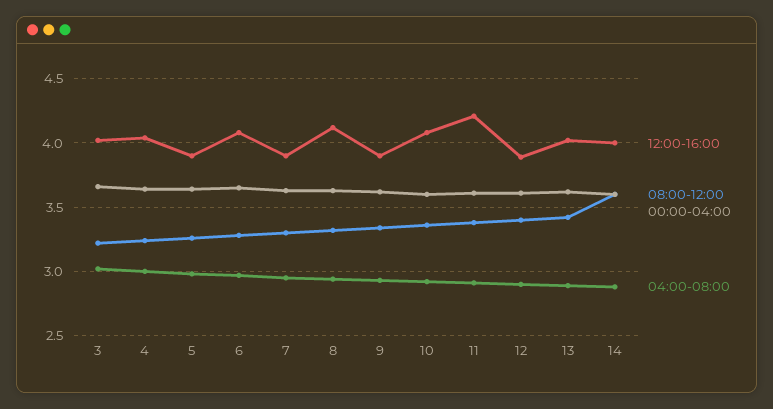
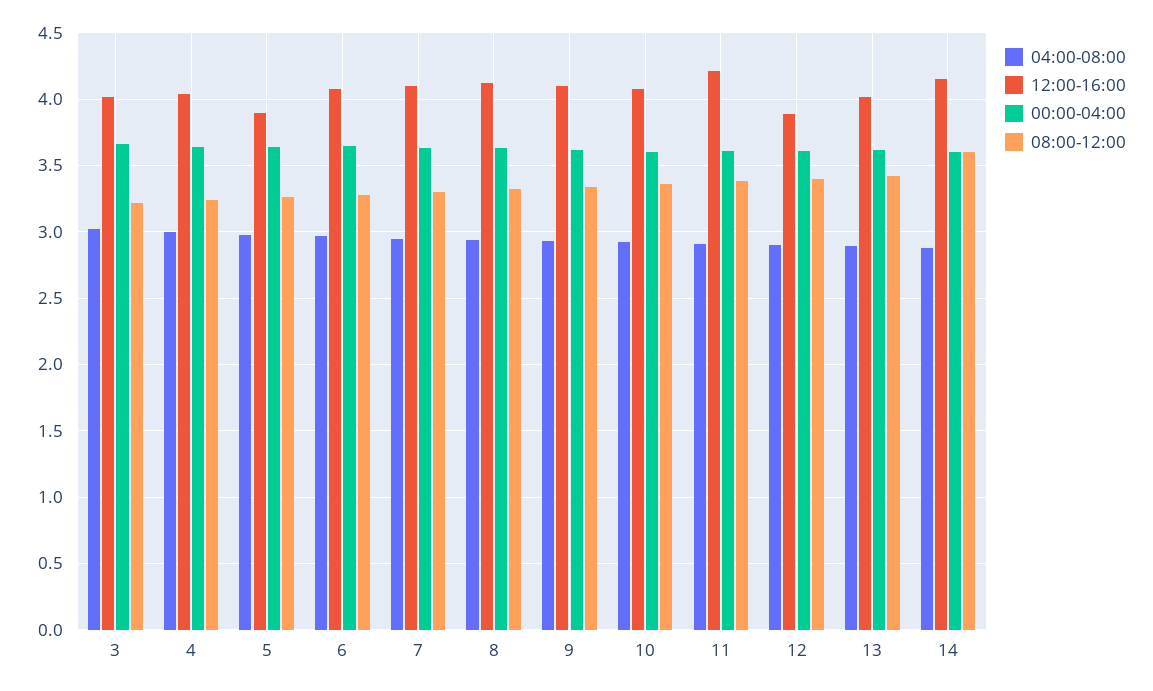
  {
    "12:00-16:00": {
      "3": 4,
      "4": 4.05,
      "5": 3.9,
      "6": 4.1,
-     "7": 3.9,
+     "7": 4.1,
      "8": 4.1,
-     "9": 3.9,
+     "9": 4.1,
      "10": 4.1,
      "11": 4.2,
      "12": 3.9,
      "13": 4,
-     "14": 4
+     "14": 4.15
    },
    "08:00-12:00": {
      "3": 3.2,
      "4": 3.25,
      "5": 3.25,
      "6": 3.3,
      "7": 3.3,
      "8": 3.3,
      "9": 3.35,
      "10": 3.35,
      "11": 3.4,
      "12": 3.4,
      "13": 3.4,
      "14": 3.6
    },
    "00:00-04:00": {
      "3": 3.65,
      "4": 3.65,
      "5": 3.65,
      "6": 3.65,
      "7": 3.65,
      "8": 3.65,
      "9": 3.6,
      "10": 3.6,
      "11": 3.6,
      "12": 3.6,
      "13": 3.6,
      "14": 3.6
    },
    "04:00-08:00": {
      "3": 3,
      "4": 3,
      "5": 3,
      "6": 2.95,
      "7": 2.95,
      "8": 2.95,
      "9": 2.95,
      "10": 2.9,
      "11": 2.9,
      "12": 2.9,
      "13": 2.9,
      "14": 2.9
    }
  }

